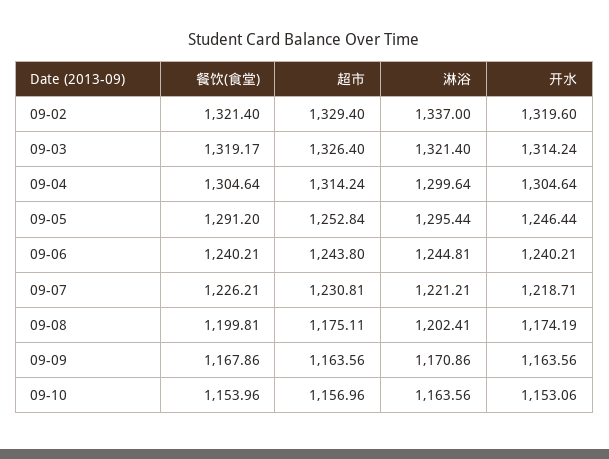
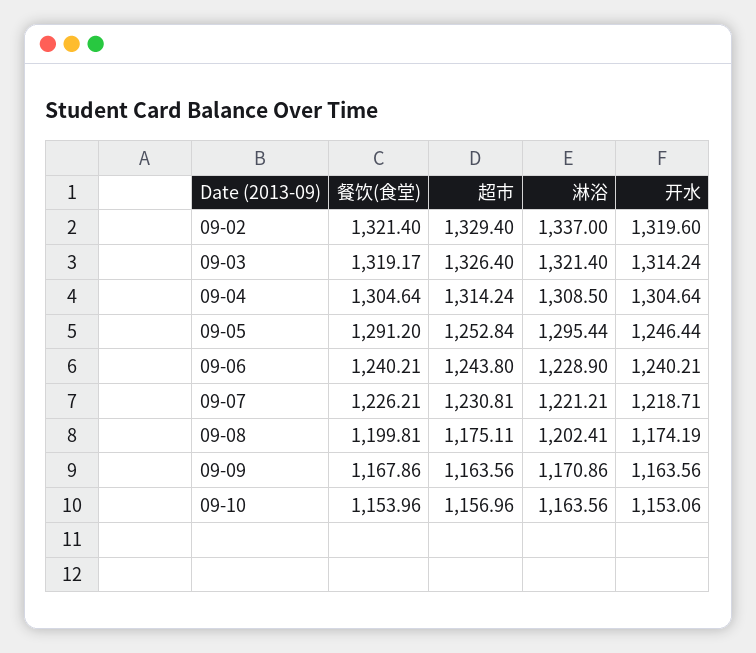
  {
    "餐饮(食堂)": {
      "09-02": 1321.4,
      "09-03": 1319.17,
      "09-04": 1304.64,
      "09-05": 1291.2,
      "09-06": 1240.21,
      "09-07": 1226.21,
      "09-08": 1199.81,
      "09-09": 1167.86,
      "09-10": 1153.96
    },
    "超市": {
      "09-02": 1329.4,
      "09-03": 1326.4,
      "09-04": 1314.24,
      "09-05": 1252.84,
      "09-06": 1243.8,
      "09-07": 1230.81,
      "09-08": 1175.11,
      "09-09": 1163.56,
      "09-10": 1156.96
    },
    "淋浴": {
      "09-02": 1337,
      "09-03": 1321.4,
-     "09-04": 1299.64,
+     "09-04": 1308.5,
      "09-05": 1295.44,
-     "09-06": 1244.81,
+     "09-06": 1228.9,
      "09-07": 1221.21,
      "09-08": 1202.41,
      "09-09": 1170.86,
      "09-10": 1163.56
    },
    "开水": {
      "09-02": 1319.6,
      "09-03": 1314.24,
      "09-04": 1304.64,
      "09-05": 1246.44,
      "09-06": 1240.21,
      "09-07": 1218.71,
      "09-08": 1174.19,
      "09-09": 1163.56,
      "09-10": 1153.06
    }
  }

